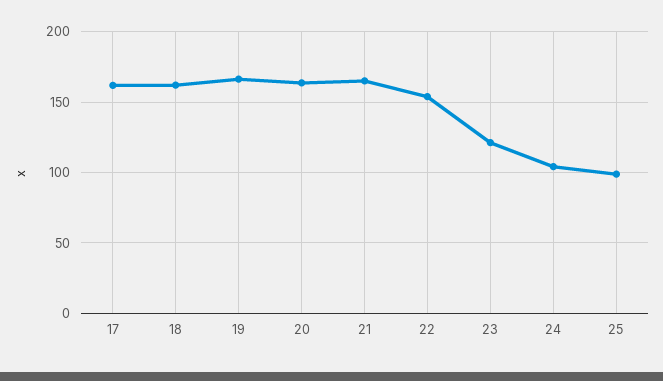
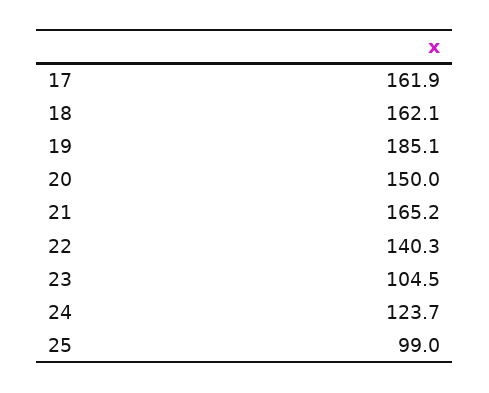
  {
    "17": 161.9,
    "18": 162.1,
-   "19": 165,
+   "19": 185.1,
-   "20": 165,
+   "20": 150,
    "21": 165.2,
-   "22": 155,
+   "22": 140.3,
-   "23": 120,
+   "23": 104.5,
-   "24": 105,
+   "24": 123.7,
    "25": 99
  }

